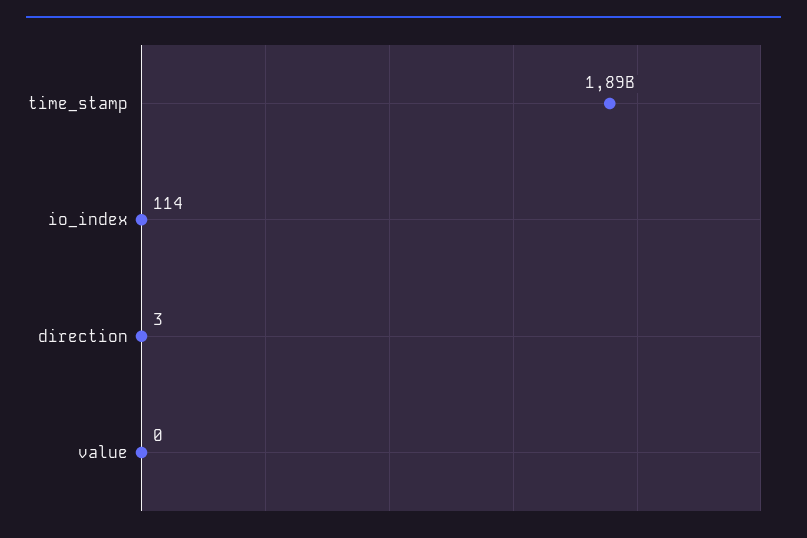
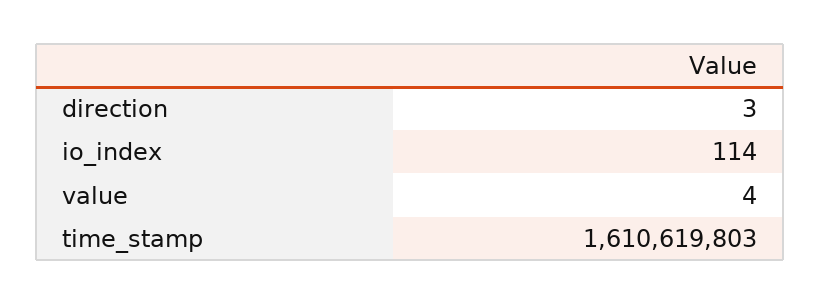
  {
-   "time_stamp": 1890000000,
+   "time_stamp": 1610619803,
    "io_index": 114,
    "direction": 3,
-   "value": 0
+   "value": 4
  }

